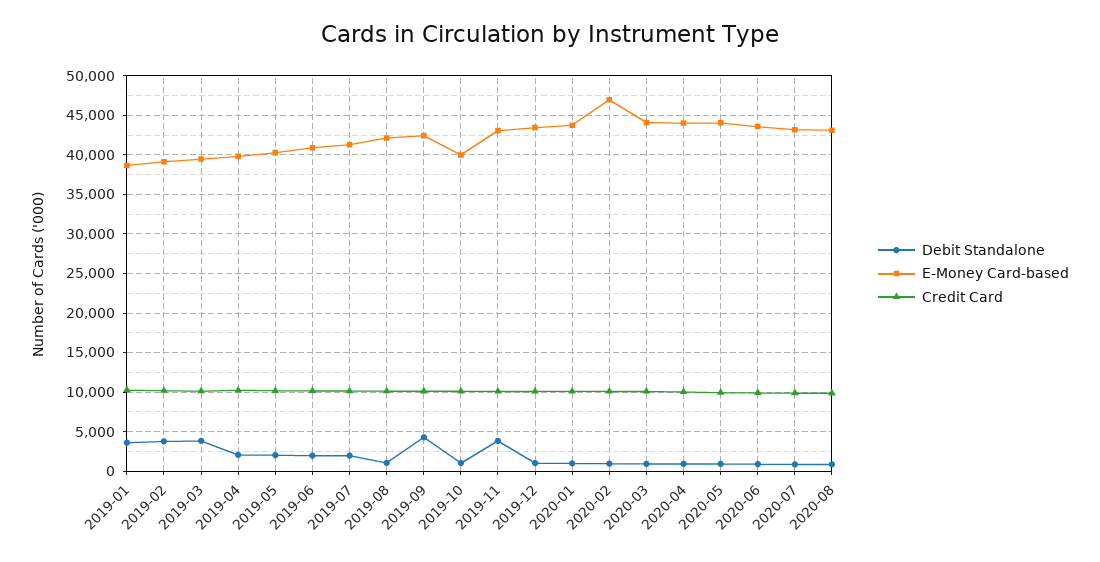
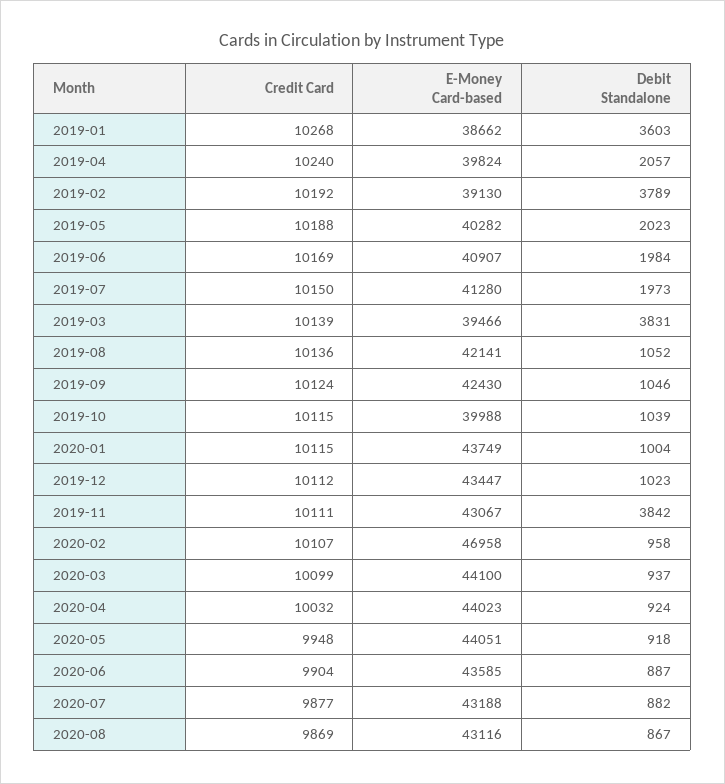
  {
    "Debit Standalone": {
      "2019-01": 3603,
      "2019-02": 3789,
      "2019-03": 3831,
      "2019-04": 2057,
      "2019-05": 2023,
      "2019-06": 1984,
      "2019-07": 1973,
      "2019-08": 1052,
-     "2019-09": 4000,
+     "2019-09": 1046,
      "2019-10": 1039,
      "2019-11": 3842,
      "2019-12": 1023,
      "2020-01": 1004,
      "2020-02": 958,
      "2020-03": 937,
      "2020-04": 924,
      "2020-05": 918,
      "2020-06": 887,
      "2020-07": 882,
      "2020-08": 867
    },
    "E-Money Card-based": {
      "2019-01": 38662,
      "2019-02": 39130,
      "2019-03": 39466,
      "2019-04": 39824,
      "2019-05": 40282,
      "2019-06": 40907,
      "2019-07": 41280,
      "2019-08": 42141,
      "2019-09": 42430,
      "2019-10": 39988,
      "2019-11": 43067,
      "2019-12": 43447,
      "2020-01": 43749,
      "2020-02": 46958,
      "2020-03": 44100,
      "2020-04": 44023,
      "2020-05": 44051,
      "2020-06": 43585,
      "2020-07": 43188,
      "2020-08": 43116
    },
    "Credit Card": {
      "2019-01": 10268,
      "2019-02": 10192,
      "2019-03": 10139,
      "2019-04": 10240,
      "2019-05": 10188,
      "2019-06": 10169,
      "2019-07": 10150,
      "2019-08": 10136,
      "2019-09": 10124,
      "2019-10": 10115,
      "2019-11": 10111,
      "2019-12": 10112,
      "2020-01": 10115,
      "2020-02": 10107,
      "2020-03": 10099,
      "2020-04": 10032,
      "2020-05": 9948,
      "2020-06": 9904,
      "2020-07": 9877,
      "2020-08": 9869
    }
  }

